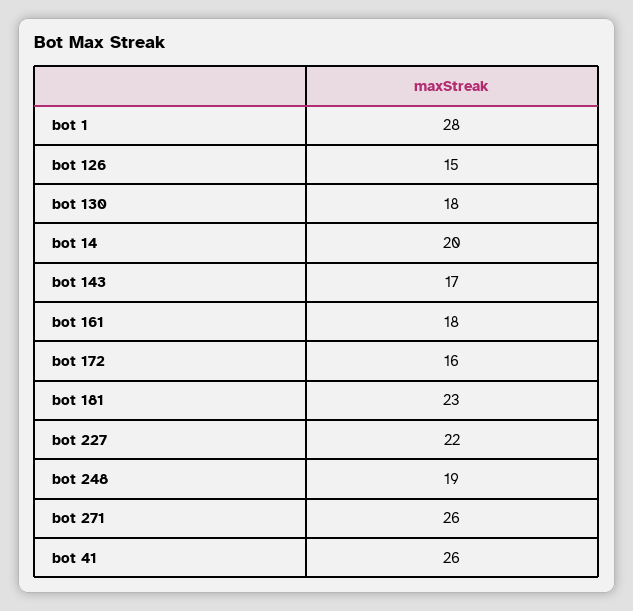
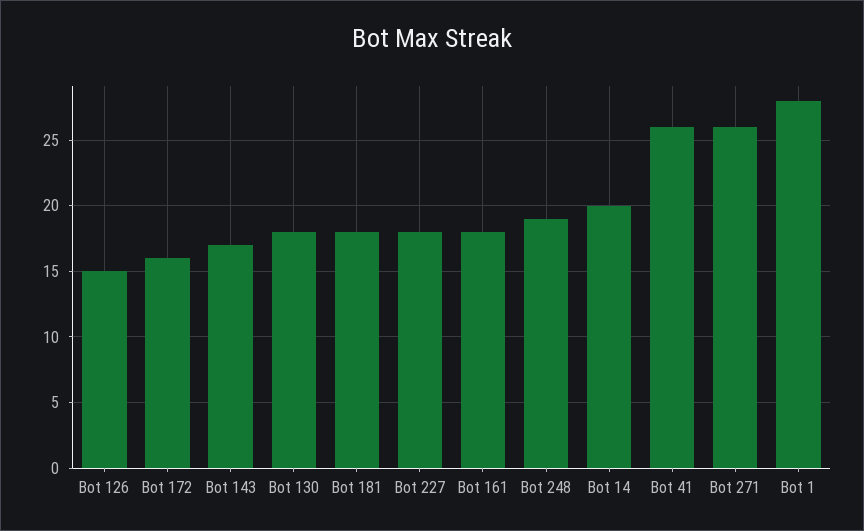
  {
    "bot 1": 28,
    "bot 126": 15,
    "bot 130": 18,
    "bot 14": 20,
    "bot 143": 17,
    "bot 161": 18,
    "bot 172": 16,
-   "bot 181": 23,
+   "bot 181": 18,
-   "bot 227": 22,
+   "bot 227": 18,
    "bot 248": 19,
    "bot 271": 26,
    "bot 41": 26
  }

